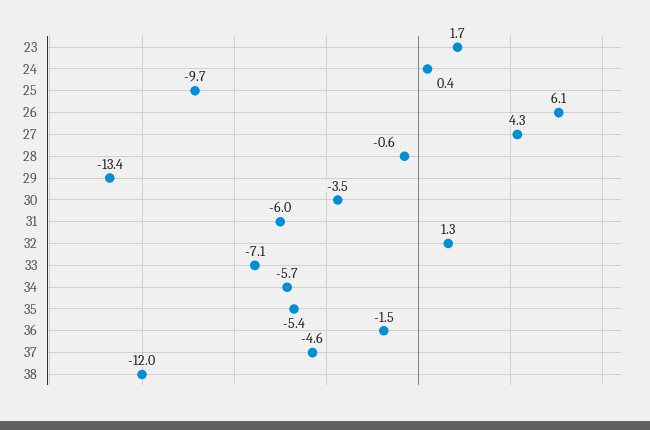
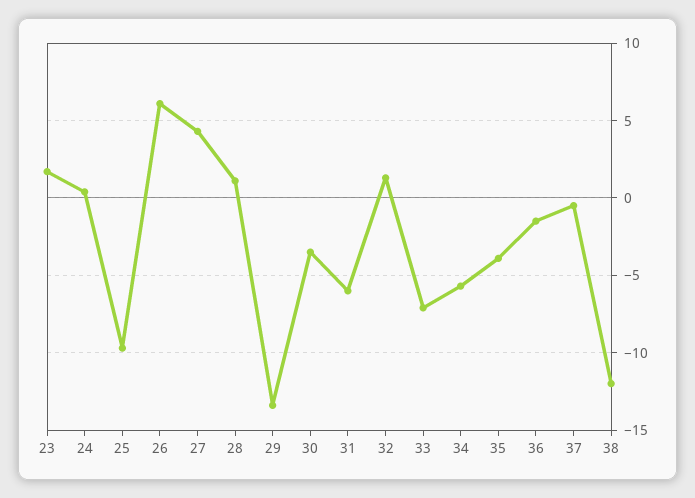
  {
    "23": 1.7,
    "24": 0.4,
    "25": -9.7,
    "26": 6.1,
    "27": 4.3,
-   "28": -0.6,
+   "28": 1,
    "29": -13.4,
    "30": -3.5,
    "31": -6,
    "32": 1.3,
    "33": -7.1,
    "34": -5.7,
-   "35": -5.4,
+   "35": -4,
    "36": -1.5,
-   "37": -4.6,
+   "37": -0.5,
    "38": -12
  }

